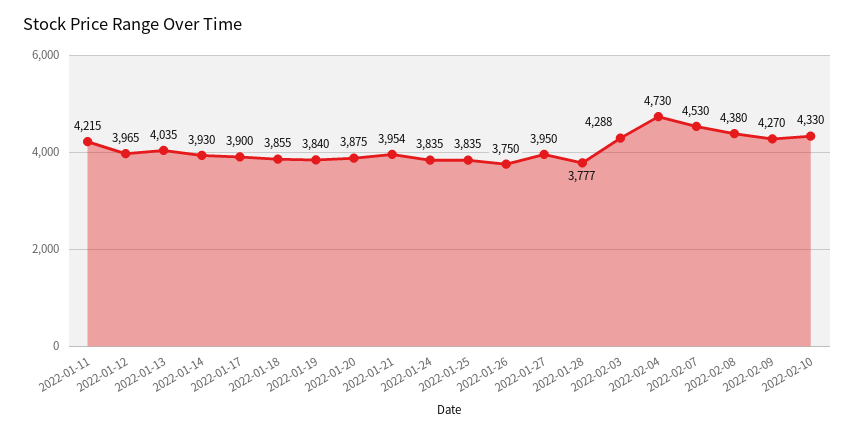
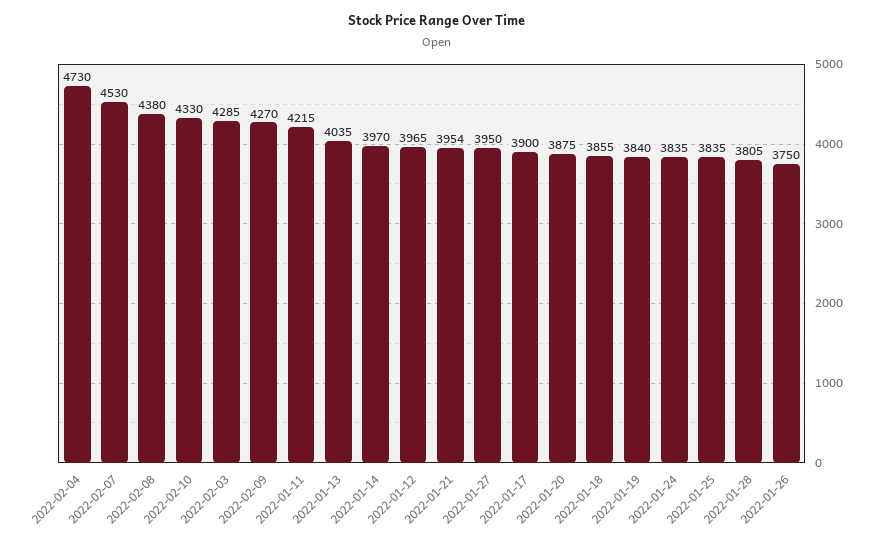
  {
    "2022-01-11": 4215,
    "2022-01-12": 3965,
    "2022-01-13": 4035,
-   "2022-01-14": 3930,
+   "2022-01-14": 3970,
    "2022-01-17": 3900,
    "2022-01-18": 3855,
    "2022-01-19": 3840,
    "2022-01-20": 3875,
    "2022-01-21": 3954,
    "2022-01-24": 3835,
    "2022-01-25": 3835,
    "2022-01-26": 3750,
    "2022-01-27": 3950,
-   "2022-01-28": 3777,
+   "2022-01-28": 3805,
-   "2022-02-03": 4288,
+   "2022-02-03": 4285,
    "2022-02-04": 4730,
    "2022-02-07": 4530,
    "2022-02-08": 4380,
    "2022-02-09": 4270,
    "2022-02-10": 4330
  }

